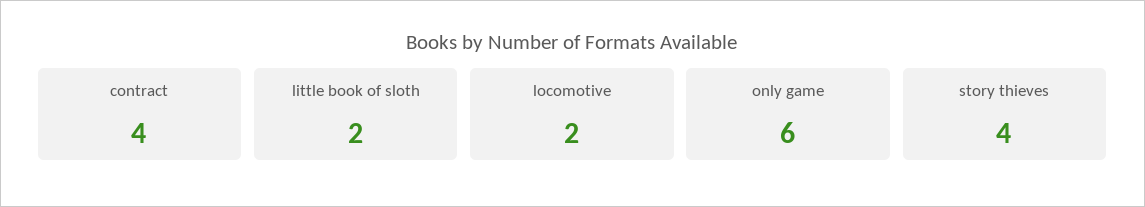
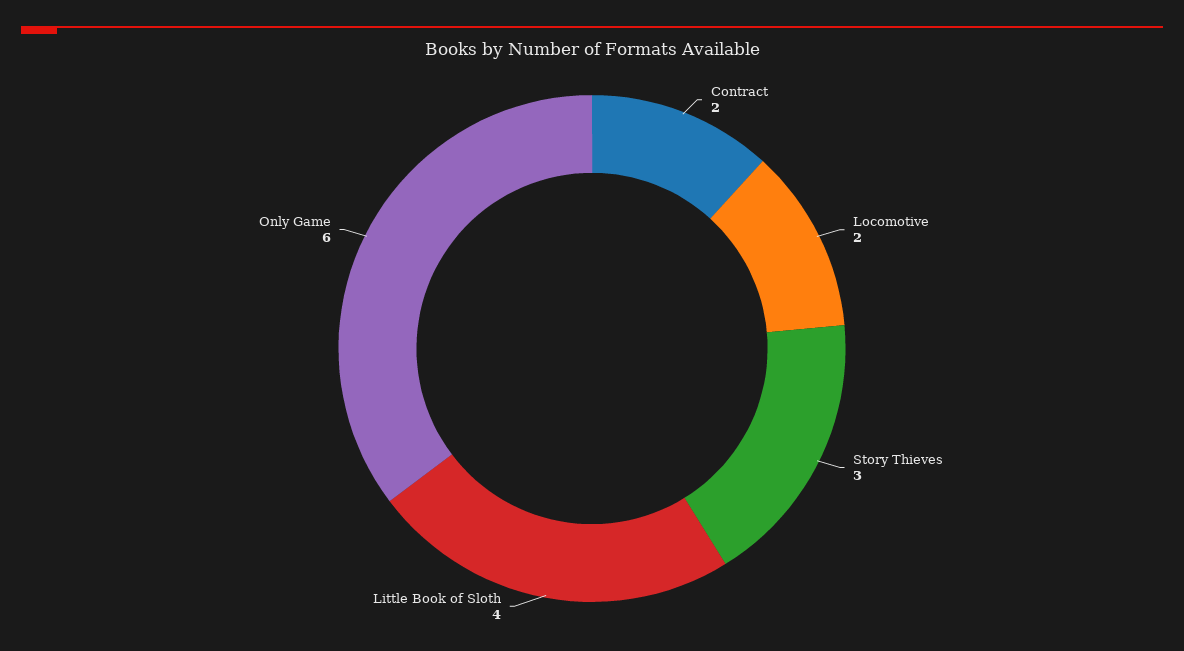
  {
-   "contract": 4,
+   "contract": 2,
-   "little book of sloth": 2,
+   "little book of sloth": 4,
    "locomotive": 2,
    "only game": 6,
-   "story thieves": 4
+   "story thieves": 3
  }

